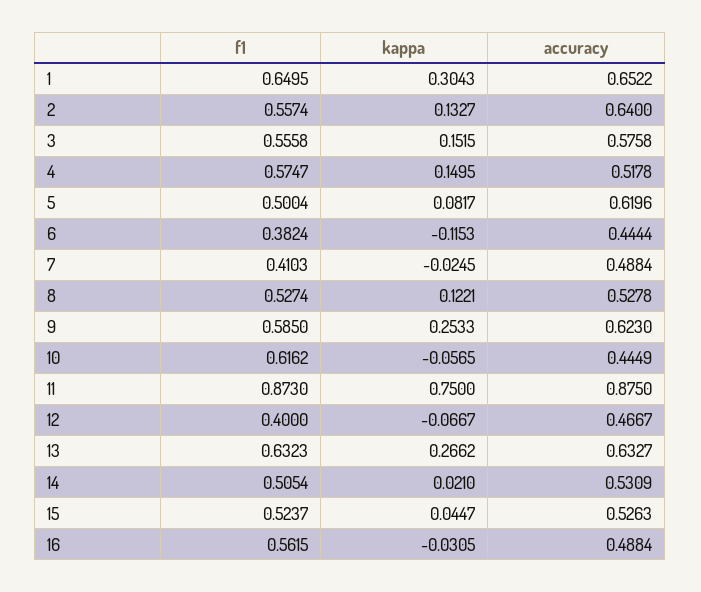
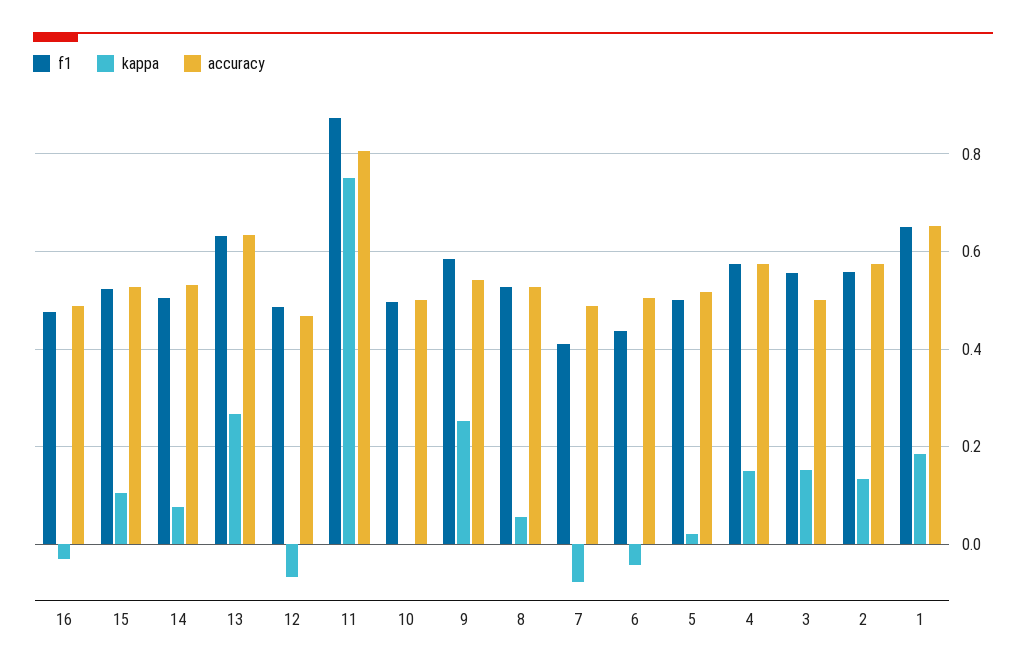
  {
    "f1": {
      "1": 0.6495,
      "2": 0.5574,
      "3": 0.5558,
      "4": 0.5747,
      "5": 0.5004,
-     "6": 0.3824,
+     "6": 0.44,
      "7": 0.4103,
      "8": 0.5274,
      "9": 0.585,
-     "10": 0.6162,
+     "10": 0.5,
      "11": 0.873,
-     "12": 0.4,
+     "12": 0.48,
      "13": 0.6323,
      "14": 0.5054,
      "15": 0.5237,
-     "16": 0.5615
+     "16": 0.48
    },
    "kappa": {
-     "1": 0.3043,
+     "1": 0.18,
      "2": 0.1327,
      "3": 0.1515,
      "4": 0.1495,
-     "5": 0.0817,
+     "5": 0.02,
-     "6": -0.1153,
+     "6": -0.04,
-     "7": -0.0245,
+     "7": -0.08,
-     "8": 0.1221,
+     "8": 0.06,
      "9": 0.2533,
-     "10": -0.0565,
+     "10": 0,
      "11": 0.75,
      "12": -0.0667,
      "13": 0.2662,
-     "14": 0.021,
+     "14": 0.08,
-     "15": 0.0447,
+     "15": 0.1,
      "16": -0.0305
    },
    "accuracy": {
      "1": 0.6522,
-     "2": 0.64,
+     "2": 0.58,
-     "3": 0.5758,
+     "3": 0.5,
-     "4": 0.5178,
+     "4": 0.58,
-     "5": 0.6196,
+     "5": 0.52,
-     "6": 0.4444,
+     "6": 0.5,
      "7": 0.4884,
      "8": 0.5278,
-     "9": 0.623,
+     "9": 0.54,
-     "10": 0.4449,
+     "10": 0.5,
-     "11": 0.875,
+     "11": 0.8,
      "12": 0.4667,
      "13": 0.6327,
      "14": 0.5309,
      "15": 0.5263,
      "16": 0.4884
    }
  }

